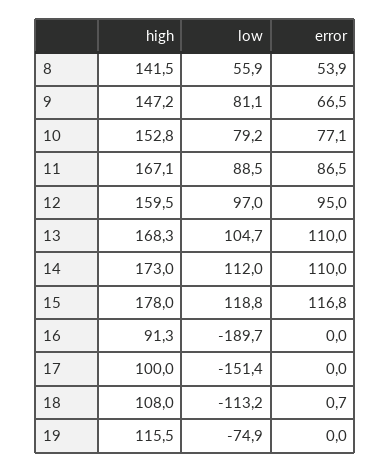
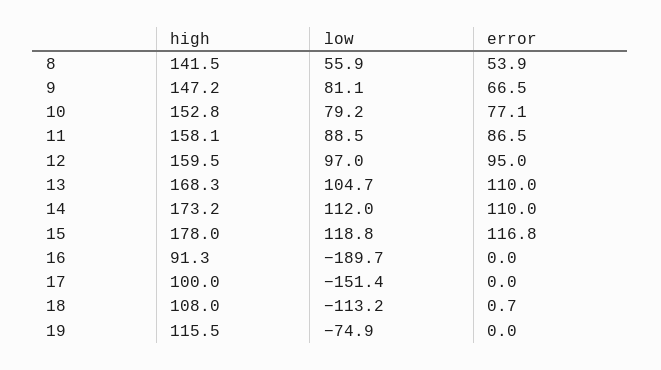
  {
    "high": {
      "8": 141.5,
      "9": 147.2,
      "10": 152.8,
-     "11": 167.1,
+     "11": 158.1,
      "12": 159.5,
      "13": 168.3,
-     "14": 173,
+     "14": 173.2,
      "15": 178,
      "16": 91.3,
      "17": 100,
      "18": 108,
      "19": 115.5
    },
    "low": {
      "8": 55.9,
      "9": 81.1,
      "10": 79.2,
      "11": 88.5,
      "12": 97,
      "13": 104.7,
      "14": 112,
      "15": 118.8,
      "16": -189.7,
      "17": -151.4,
      "18": -113.2,
      "19": -74.9
    },
    "error": {
      "8": 53.9,
      "9": 66.5,
      "10": 77.1,
      "11": 86.5,
      "12": 95,
      "13": 110,
      "14": 110,
      "15": 116.8,
      "16": 0,
      "17": 0,
      "18": 0.7,
      "19": 0
    }
  }

